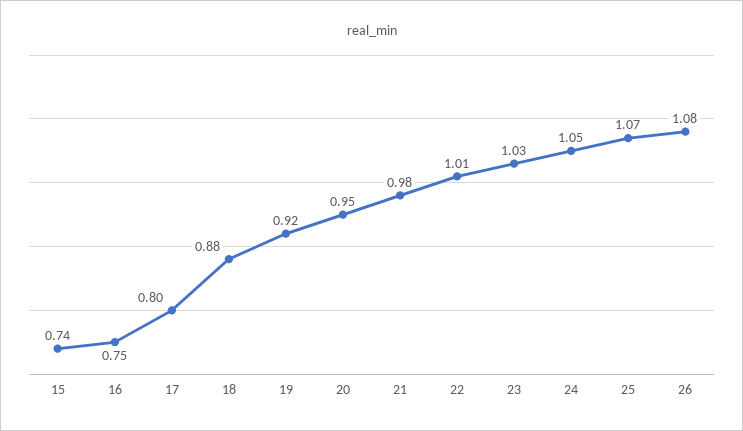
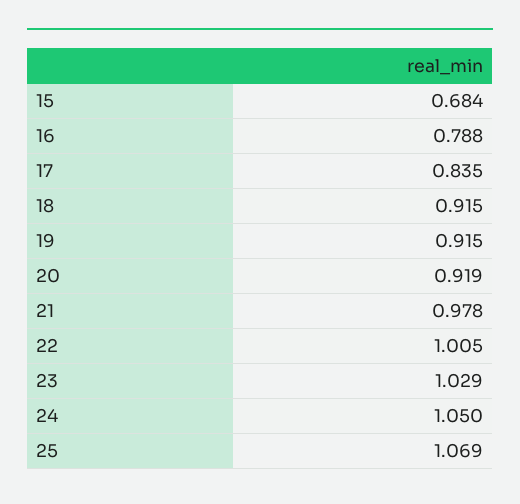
  {
-   "15": 0.74,
+   "15": 0.684,
-   "16": 0.75,
+   "16": 0.788,
-   "17": 0.8,
+   "17": 0.835,
-   "18": 0.88,
+   "18": 0.915,
    "19": 0.915,
-   "20": 0.95,
+   "20": 0.919,
    "21": 0.978,
    "22": 1.005,
    "23": 1.029,
    "24": 1.05,
-   "25": 1.069,
+   "25": 1.069
-   "26": 1.08
  }

